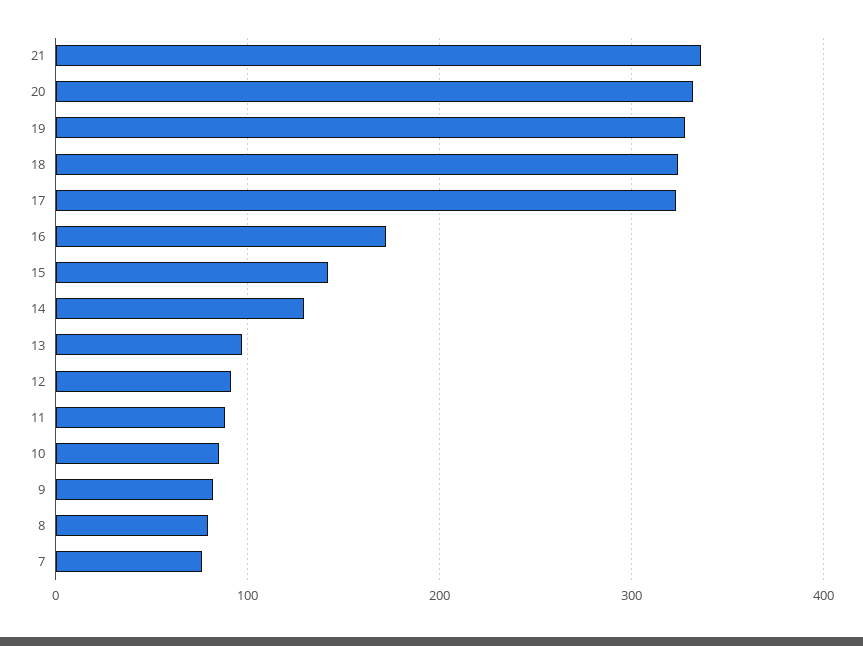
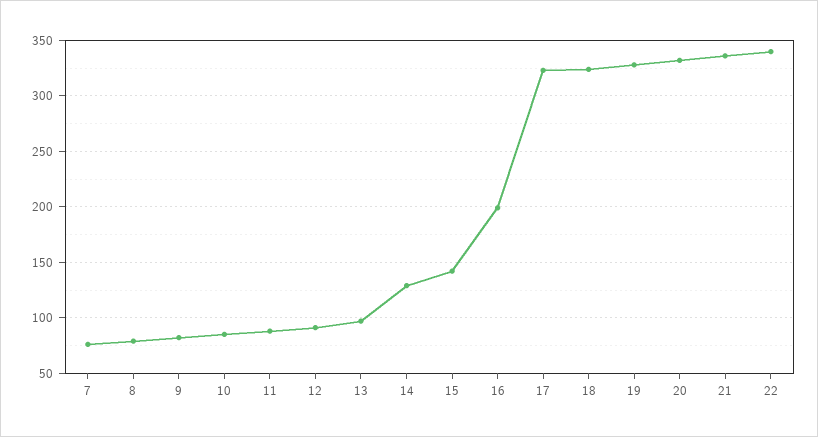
  {
    "21": 340,
    "20": 330,
    "19": 330,
    "18": 320,
    "17": 320,
-   "16": 170,
+   "16": 200,
    "15": 140,
    "14": 130,
    "13": 100,
    "12": 90,
    "11": 90,
    "10": 90,
    "9": 80,
    "8": 80,
-   "7": 80
+   "7": 80,
+   "22": 340
  }

